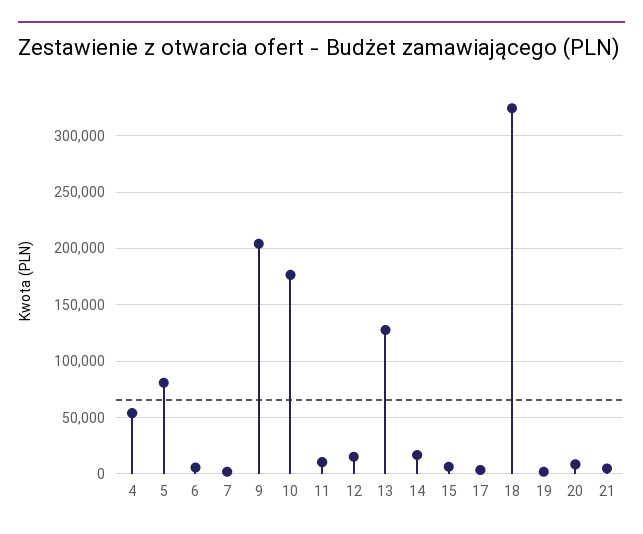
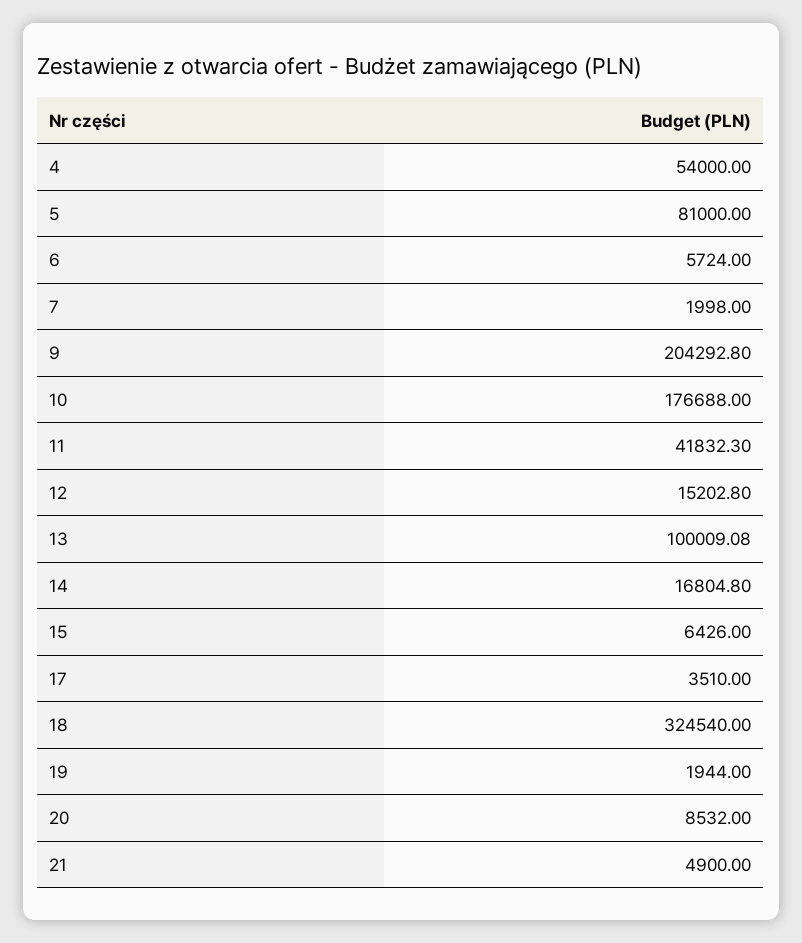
  {
    "4": 54000,
    "5": 81000,
    "6": 5724,
    "7": 1998,
    "9": 204292.8,
    "10": 176688,
-   "11": 10000,
+   "11": 41832.3,
    "12": 15202.8,
-   "13": 130000,
+   "13": 100009.08,
    "14": 16804.8,
    "15": 6426,
    "17": 3510,
    "18": 324540,
    "19": 1944,
    "20": 8532,
    "21": 4900
  }

